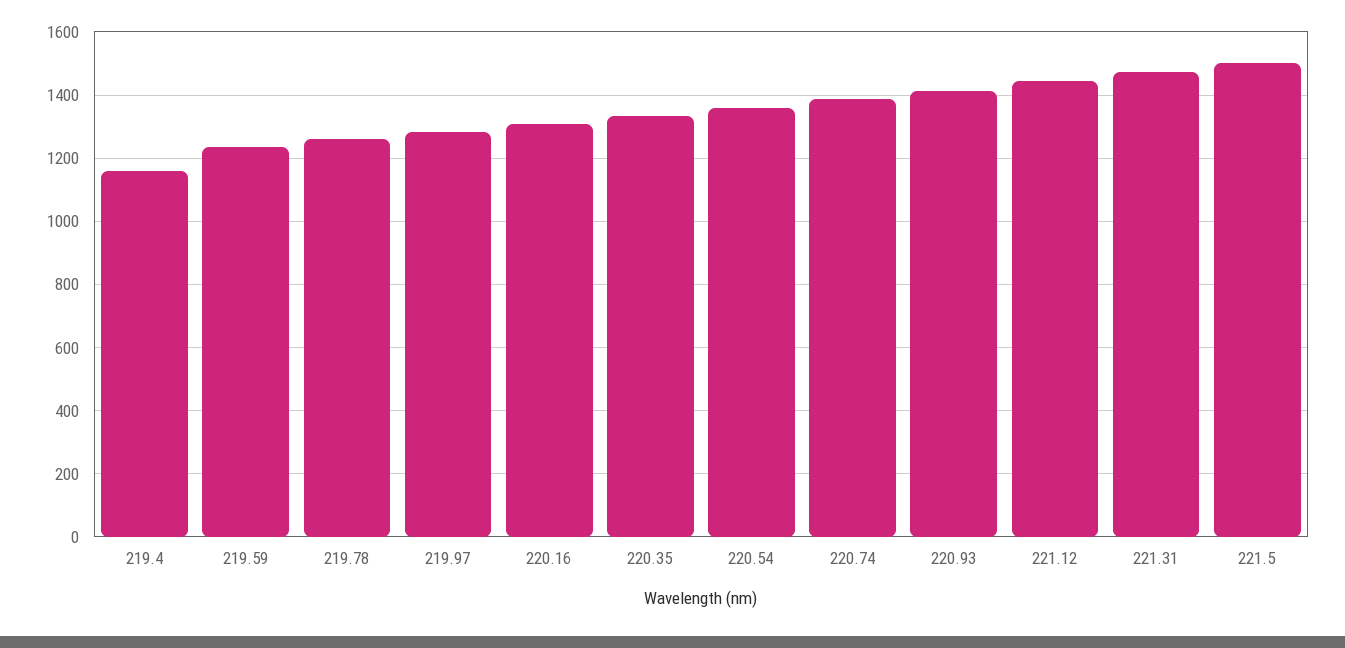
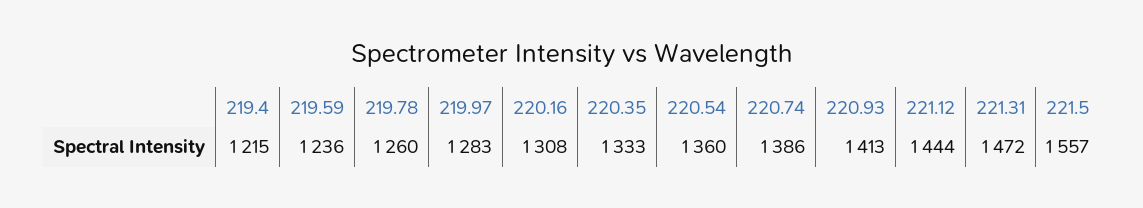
  {
-   "219.4": 1160,
+   "219.4": 1215,
    "219.59": 1236,
    "219.78": 1260,
    "219.97": 1283,
    "220.16": 1308,
    "220.35": 1333,
    "220.54": 1360,
    "220.74": 1386,
    "220.93": 1413,
    "221.12": 1444,
    "221.31": 1472,
-   "221.5": 1500
+   "221.5": 1557
  }

